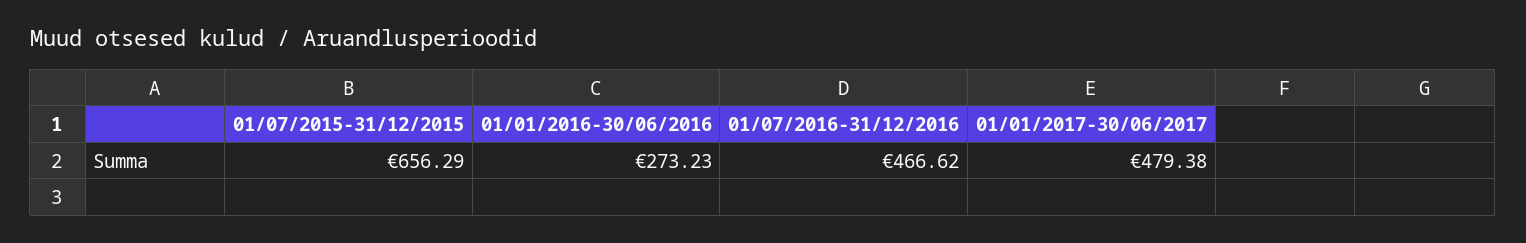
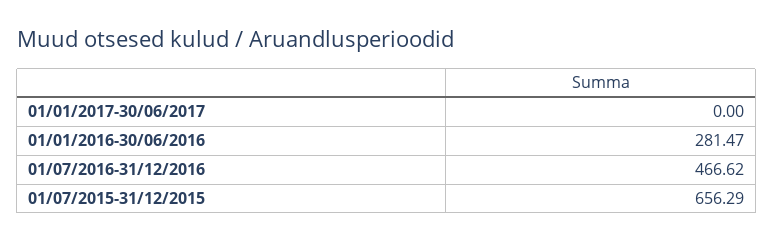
  {
    "01/07/2015-31/12/2015": 656.29,
-   "01/01/2016-30/06/2016": 273.23,
+   "01/01/2016-30/06/2016": 281.47,
    "01/07/2016-31/12/2016": 466.62,
-   "01/01/2017-30/06/2017": 479.38
+   "01/01/2017-30/06/2017": 0
  }

